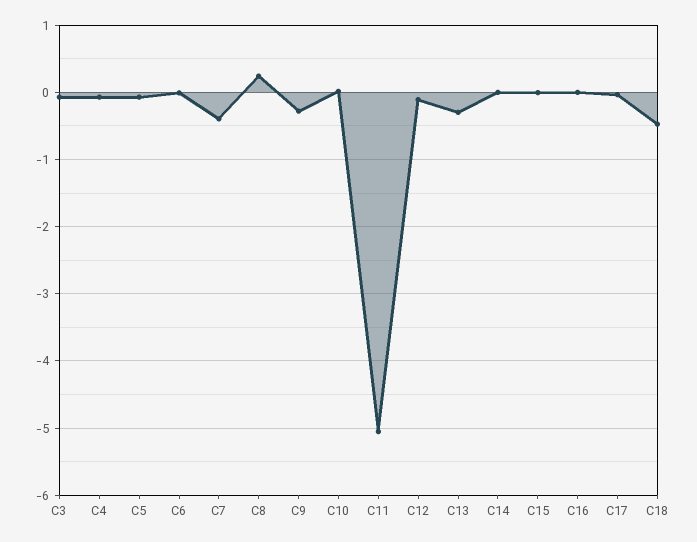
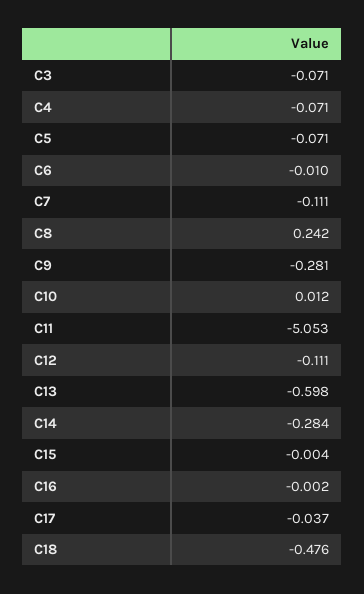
  {
    "C3": -0.071,
    "C4": -0.071,
    "C5": -0.071,
    "C6": -0.01,
-   "C7": -0.4,
+   "C7": -0.111,
    "C8": 0.242,
    "C9": -0.281,
    "C10": 0.012,
    "C11": -5.053,
    "C12": -0.111,
-   "C13": -0.3,
+   "C13": -0.598,
-   "C14": 0,
+   "C14": -0.284,
    "C15": -0.004,
    "C16": -0.002,
    "C17": -0.037,
    "C18": -0.476
  }

